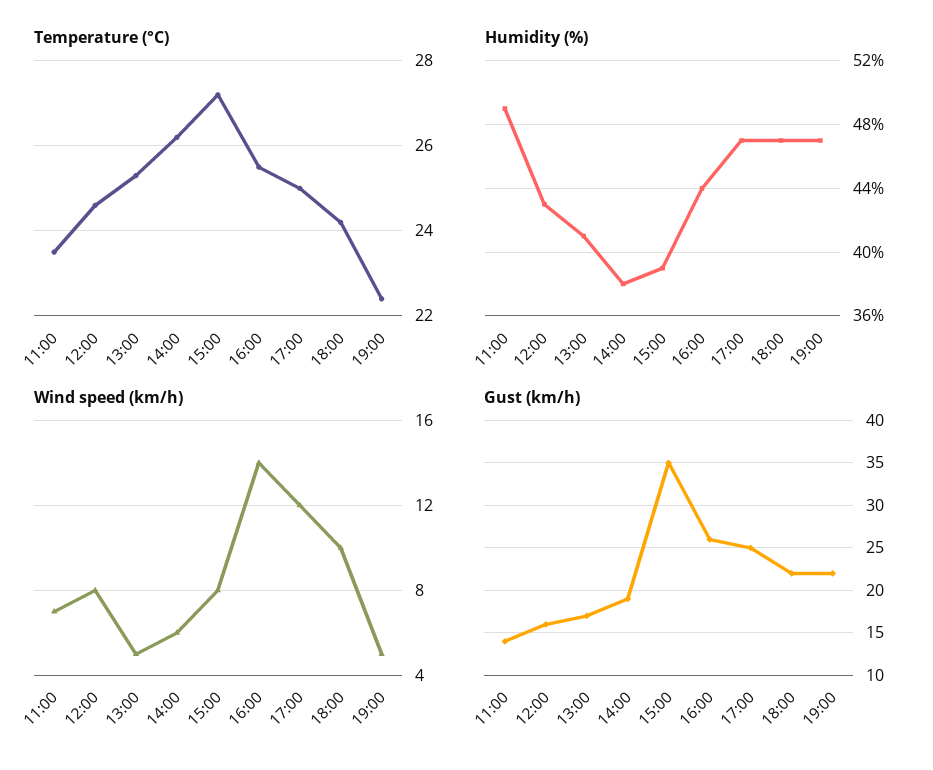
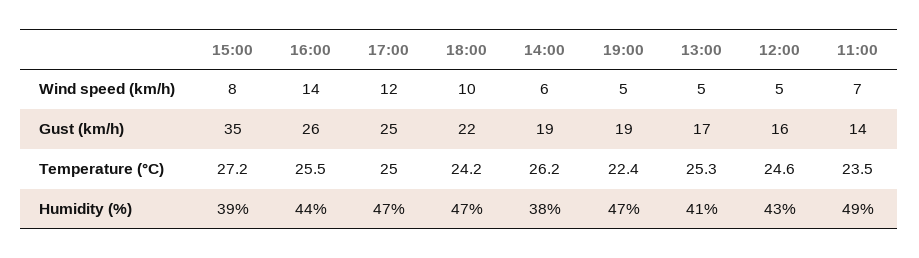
  {
    "Temperature (°C)": {
      "11:00": 23.5,
      "12:00": 24.6,
      "13:00": 25.3,
      "14:00": 26.2,
      "15:00": 27.2,
      "16:00": 25.5,
      "17:00": 25,
      "18:00": 24.2,
      "19:00": 22.4
    },
    "Humidity (%)": {
      "11:00": 49,
      "12:00": 43,
      "13:00": 41,
      "14:00": 38,
      "15:00": 39,
      "16:00": 44,
      "17:00": 47,
      "18:00": 47,
      "19:00": 47
    },
    "Wind speed (km/h)": {
      "11:00": 7,
-     "12:00": 8,
+     "12:00": 5,
      "13:00": 5,
      "14:00": 6,
      "15:00": 8,
      "16:00": 14,
      "17:00": 12,
      "18:00": 10,
      "19:00": 5
    },
    "Gust (km/h)": {
      "11:00": 14,
      "12:00": 16,
      "13:00": 17,
      "14:00": 19,
      "15:00": 35,
      "16:00": 26,
      "17:00": 25,
      "18:00": 22,
-     "19:00": 22
+     "19:00": 19
    }
  }

